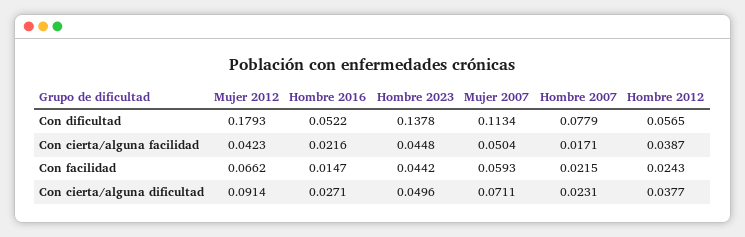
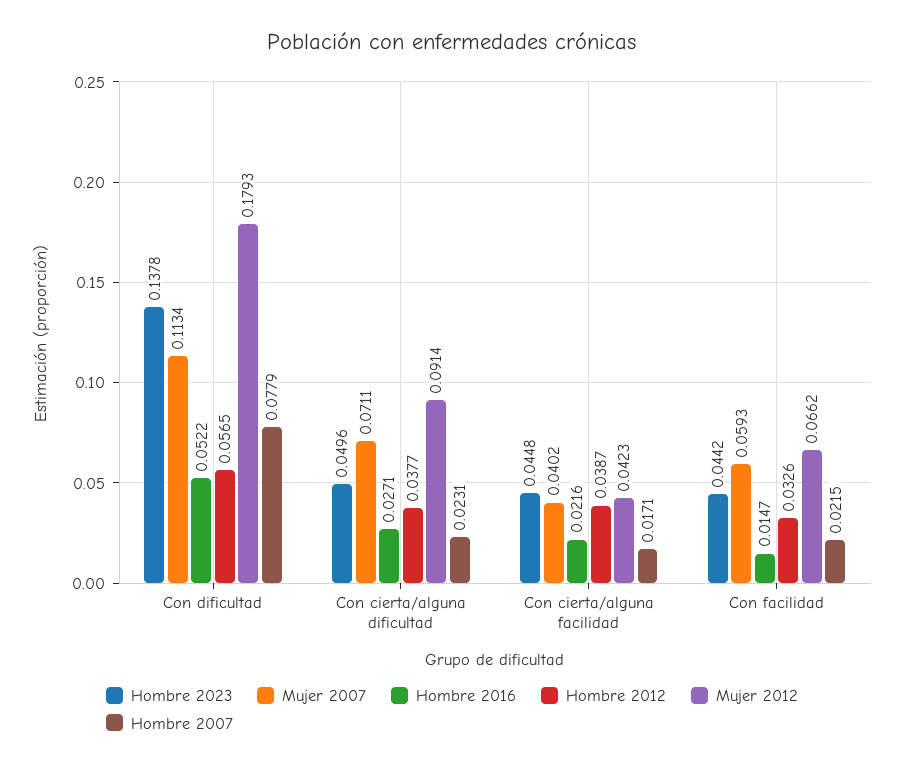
  {
    "Mujer 2012": {
      "Con dificultad": 0.1793,
      "Con cierta/alguna facilidad": 0.0423,
      "Con facilidad": 0.0662,
      "Con cierta/alguna dificultad": 0.0914
    },
    "Hombre 2016": {
      "Con dificultad": 0.0522,
      "Con cierta/alguna facilidad": 0.0216,
      "Con facilidad": 0.0147,
      "Con cierta/alguna dificultad": 0.0271
    },
    "Hombre 2023": {
      "Con dificultad": 0.1378,
      "Con cierta/alguna facilidad": 0.0448,
      "Con facilidad": 0.0442,
      "Con cierta/alguna dificultad": 0.0496
    },
    "Mujer 2007": {
      "Con dificultad": 0.1134,
-     "Con cierta/alguna facilidad": 0.0504,
+     "Con cierta/alguna facilidad": 0.0402,
      "Con facilidad": 0.0593,
      "Con cierta/alguna dificultad": 0.0711
    },
    "Hombre 2007": {
      "Con dificultad": 0.0779,
      "Con cierta/alguna facilidad": 0.0171,
      "Con facilidad": 0.0215,
      "Con cierta/alguna dificultad": 0.0231
    },
    "Hombre 2012": {
      "Con dificultad": 0.0565,
      "Con cierta/alguna facilidad": 0.0387,
-     "Con facilidad": 0.0243,
+     "Con facilidad": 0.0326,
      "Con cierta/alguna dificultad": 0.0377
    }
  }

